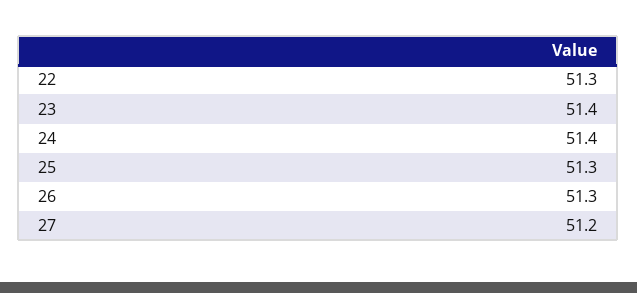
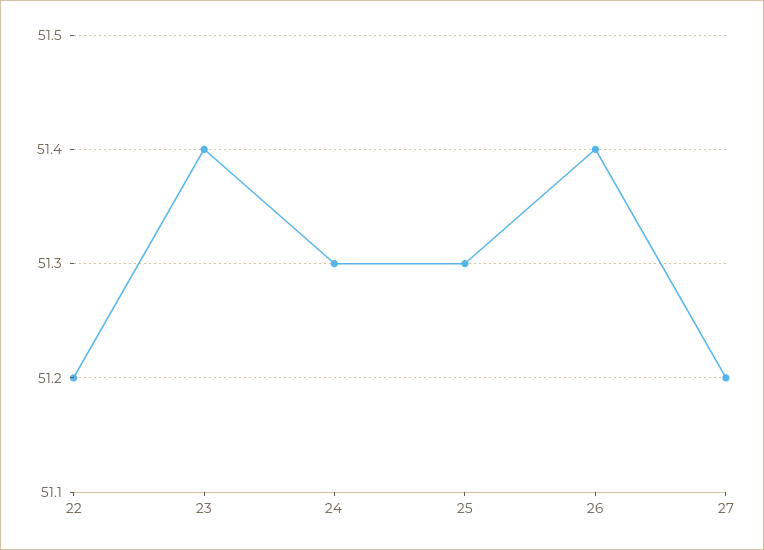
  {
-   "22": 51.3,
+   "22": 51.2,
    "23": 51.4,
-   "24": 51.4,
+   "24": 51.3,
    "25": 51.3,
-   "26": 51.3,
+   "26": 51.4,
    "27": 51.2
  }

